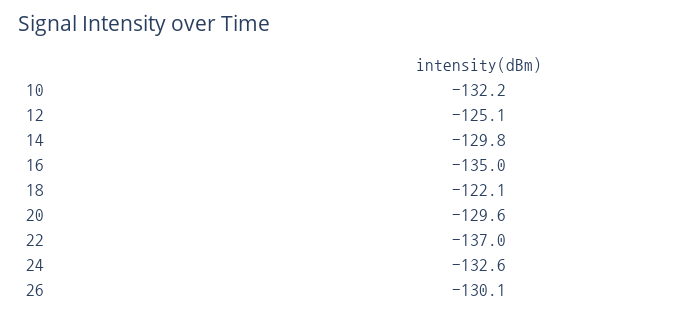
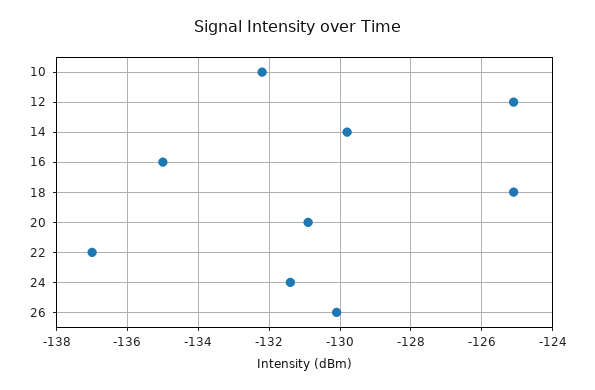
  {
    "10": -132.2,
    "12": -125.1,
    "14": -129.8,
    "16": -135,
-   "18": -122.1,
+   "18": -125,
-   "20": -129.6,
+   "20": -131,
    "22": -137,
-   "24": -132.6,
+   "24": -131.5,
    "26": -130.1
  }

